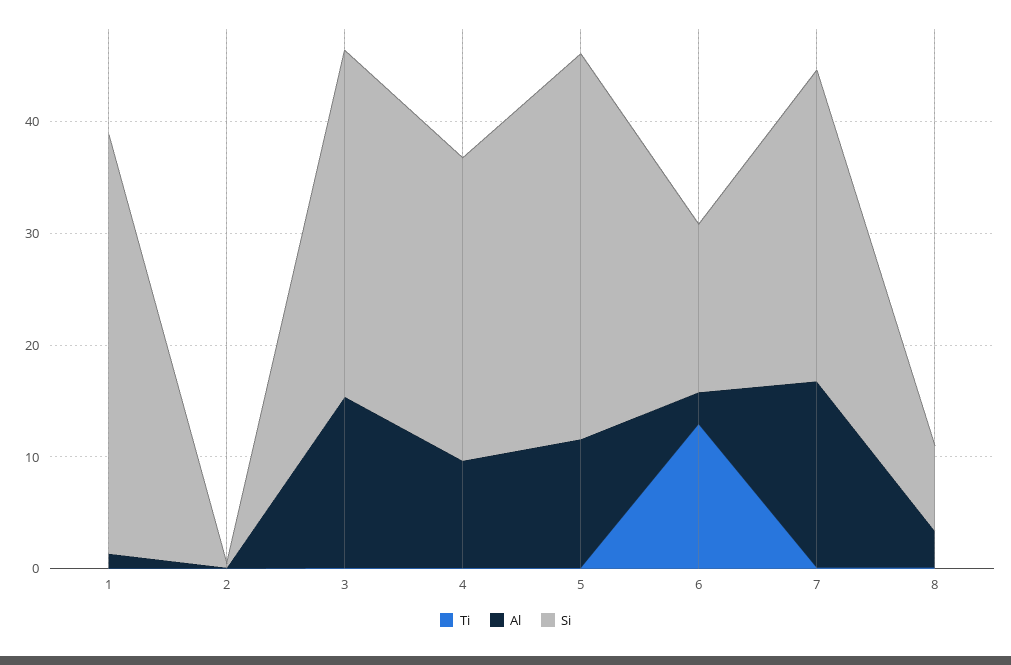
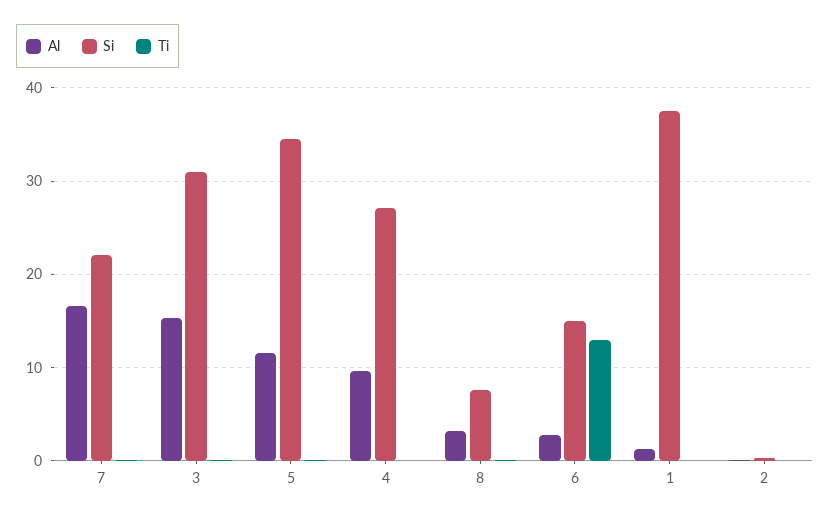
  {
    "Ti": {
      "1": 0,
      "2": 0,
      "3": 0,
      "4": 0,
      "5": 0,
      "6": 13,
      "7": 0,
      "8": 0
    },
    "Al": {
      "1": 1,
      "2": 0,
      "3": 15,
      "4": 10,
      "5": 12,
      "6": 3,
      "7": 17,
      "8": 3
    },
    "Si": {
      "1": 38,
      "2": 0,
      "3": 31,
      "4": 27,
      "5": 35,
      "6": 15,
-     "7": 28,
+     "7": 22,
      "8": 8
    }
  }

